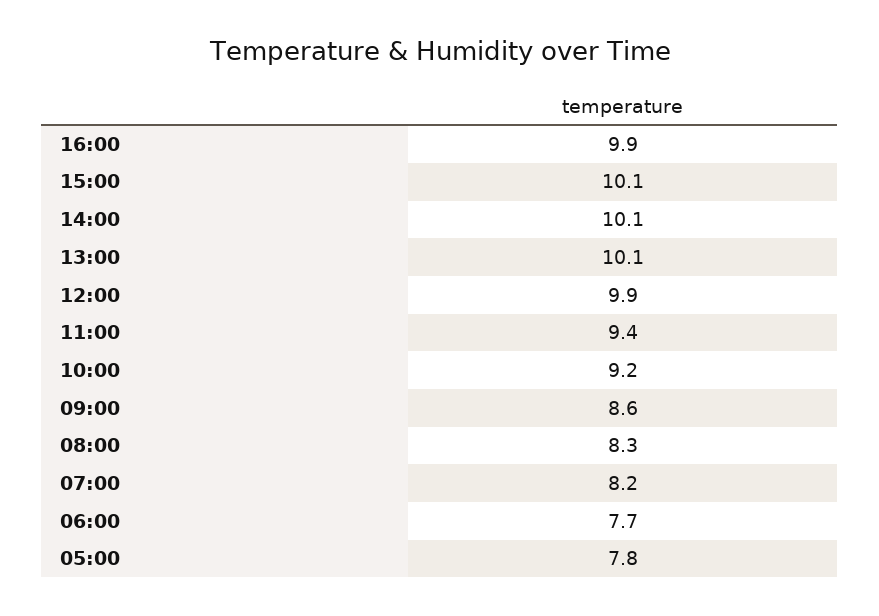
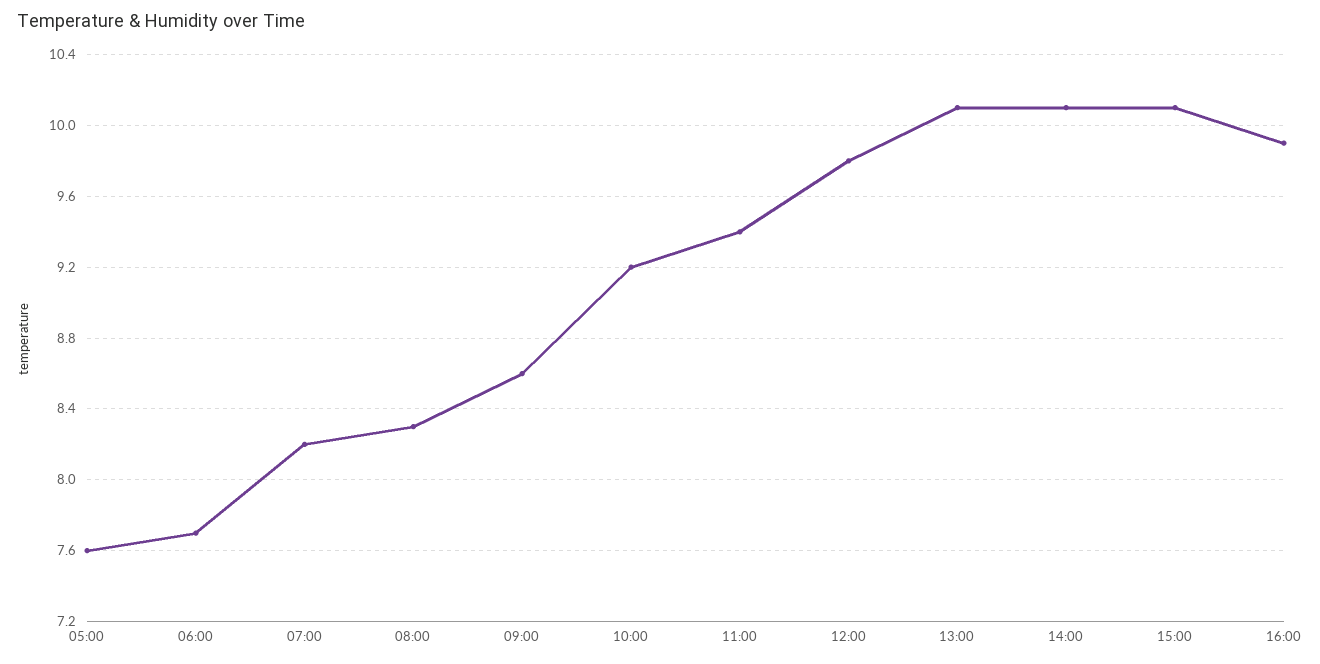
  {
    "16:00": 9.9,
    "15:00": 10.1,
    "14:00": 10.1,
    "13:00": 10.1,
-   "12:00": 9.9,
+   "12:00": 9.8,
    "11:00": 9.4,
    "10:00": 9.2,
    "09:00": 8.6,
    "08:00": 8.3,
    "07:00": 8.2,
    "06:00": 7.7,
-   "05:00": 7.8
+   "05:00": 7.6
  }

